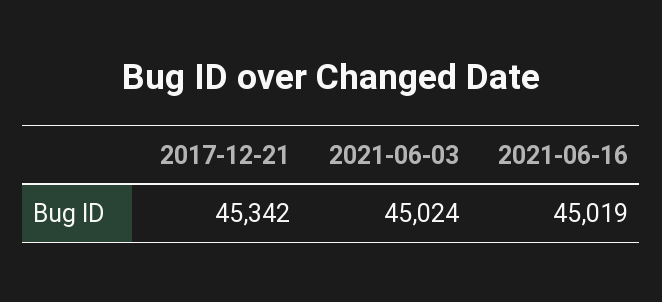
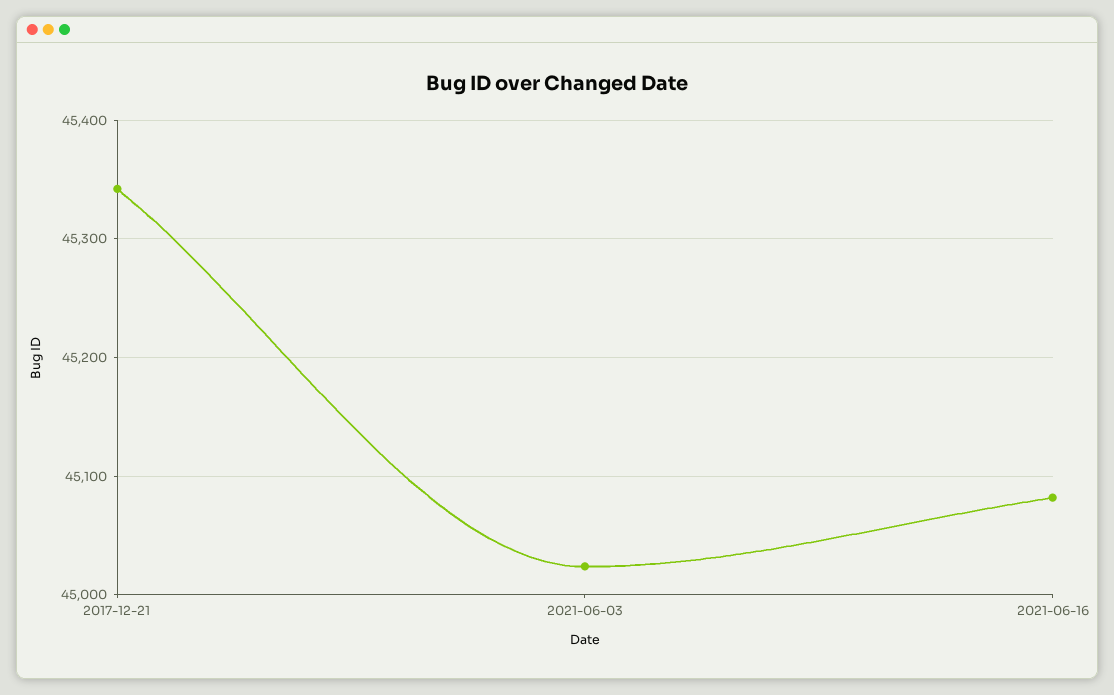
  {
    "2017-12-21": 45342,
    "2021-06-03": 45024,
-   "2021-06-16": 45019
+   "2021-06-16": 45080
  }

